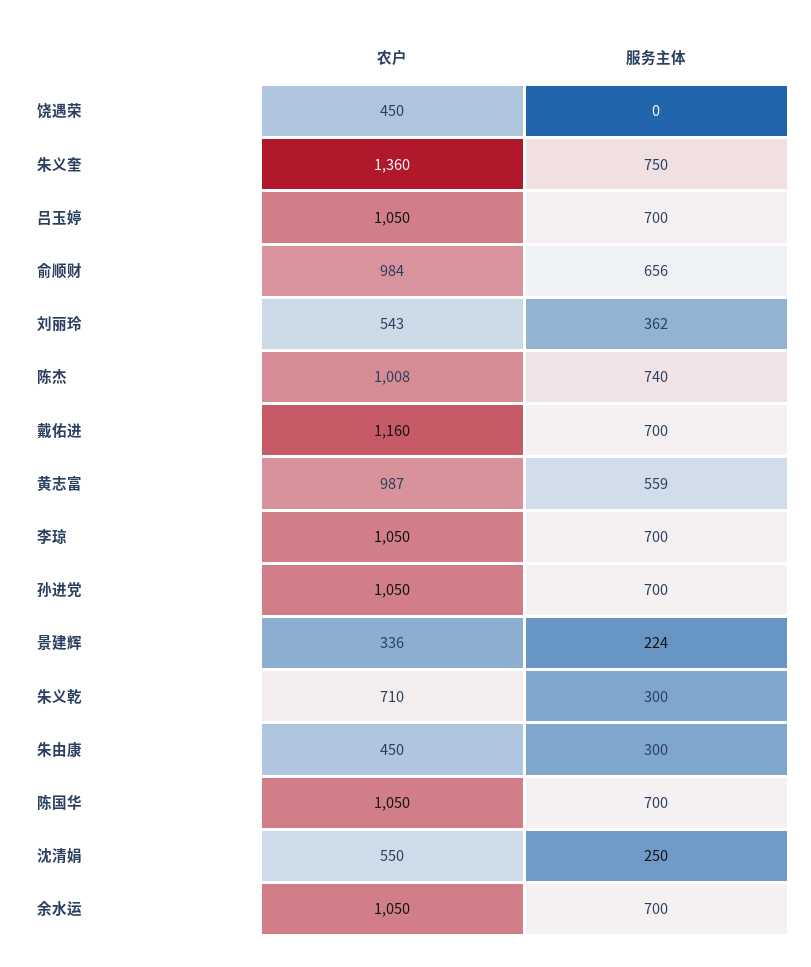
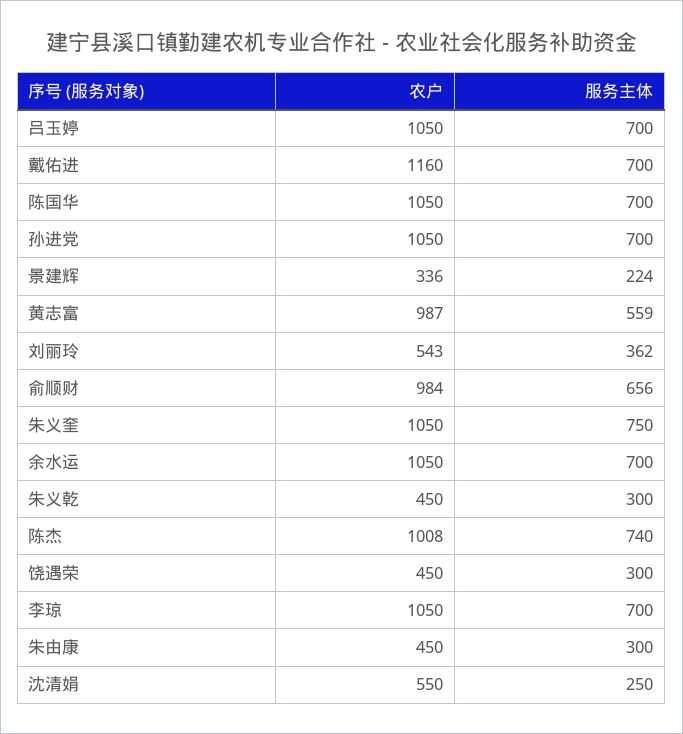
  {
    "农户": {
      "饶遇荣": 450,
-     "朱义奎": 1360,
+     "朱义奎": 1050,
      "吕玉婷": 1050,
      "俞顺财": 984,
      "刘丽玲": 543,
      "陈杰": 1008,
      "戴佑进": 1160,
      "黄志富": 987,
      "李琼": 1050,
      "孙进党": 1050,
      "景建辉": 336,
-     "朱义乾": 710,
+     "朱义乾": 450,
      "朱由康": 450,
      "陈国华": 1050,
      "沈清娟": 550,
      "余水运": 1050
    },
    "服务主体": {
-     "饶遇荣": 0,
+     "饶遇荣": 300,
      "朱义奎": 750,
      "吕玉婷": 700,
      "俞顺财": 656,
      "刘丽玲": 362,
      "陈杰": 740,
      "戴佑进": 700,
      "黄志富": 559,
      "李琼": 700,
      "孙进党": 700,
      "景建辉": 224,
      "朱义乾": 300,
      "朱由康": 300,
      "陈国华": 700,
      "沈清娟": 250,
      "余水运": 700
    }
  }

